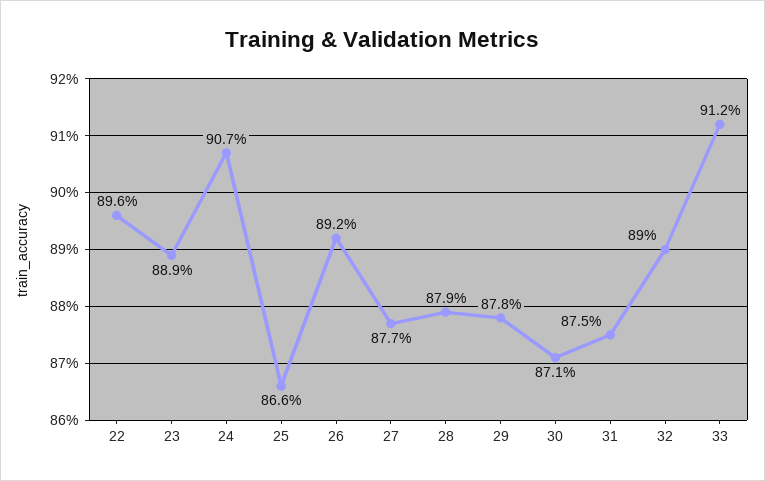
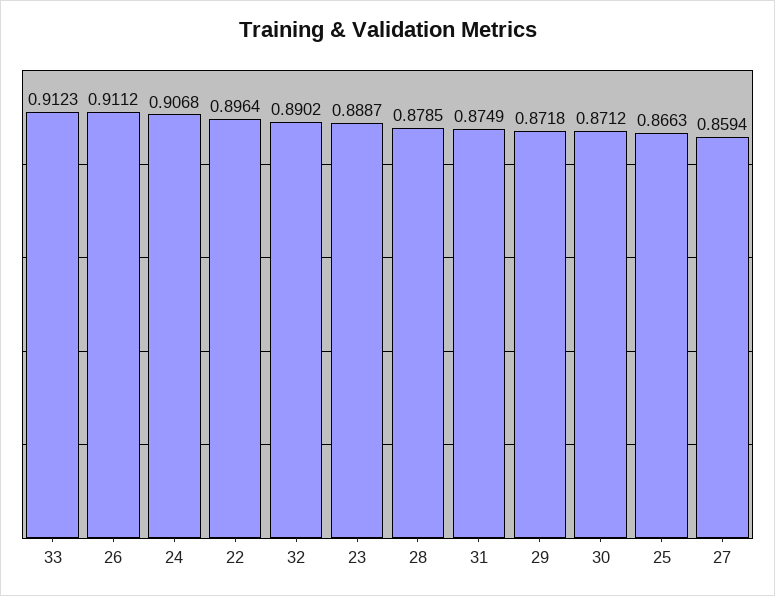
  {
    "22": 0.8964,
    "23": 0.8887,
    "24": 0.9068,
    "25": 0.8663,
-   "26": 0.892,
+   "26": 0.9112,
-   "27": 0.877,
+   "27": 0.8594,
    "28": 0.8785,
-   "29": 0.878,
+   "29": 0.8718,
    "30": 0.8712,
    "31": 0.8749,
    "32": 0.8902,
    "33": 0.9123
  }

